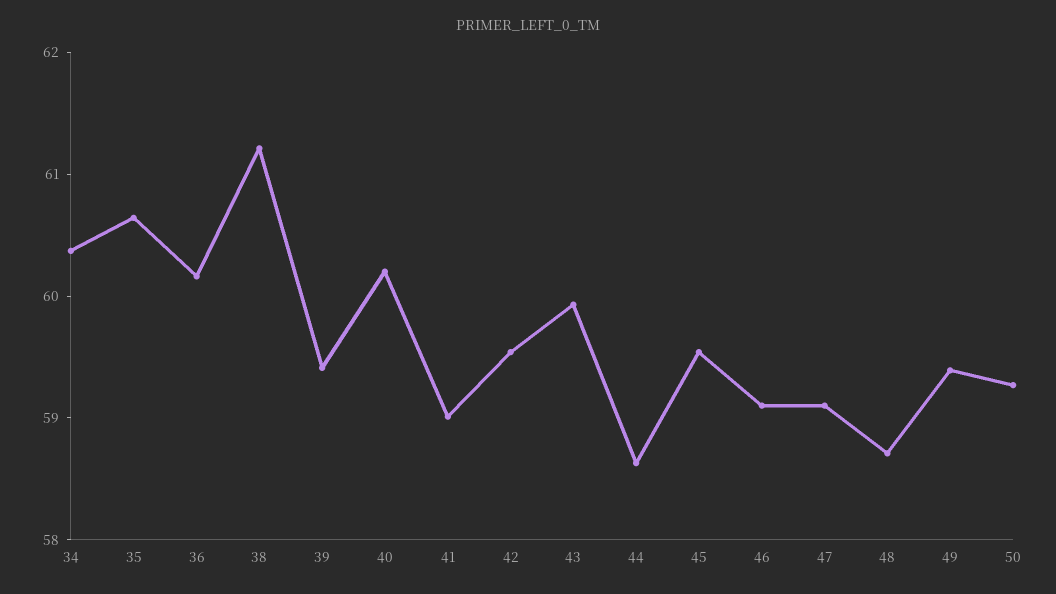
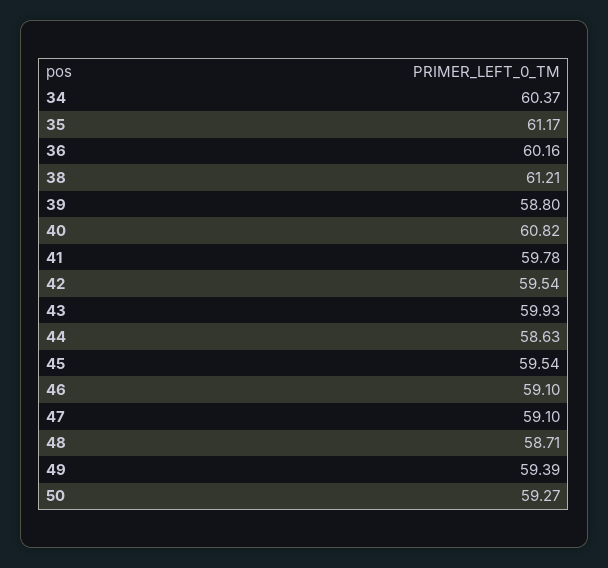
  {
    "34": 60.37,
-   "35": 60.6,
+   "35": 61.17,
    "36": 60.16,
    "38": 61.21,
-   "39": 59.4,
+   "39": 58.8,
-   "40": 60.2,
+   "40": 60.82,
-   "41": 59,
+   "41": 59.78,
    "42": 59.54,
    "43": 59.93,
    "44": 58.63,
    "45": 59.54,
    "46": 59.1,
    "47": 59.1,
    "48": 58.71,
    "49": 59.39,
    "50": 59.27
  }

